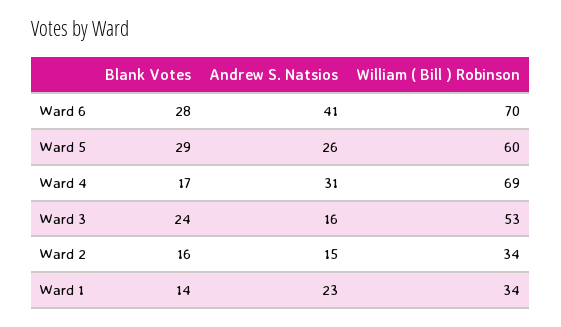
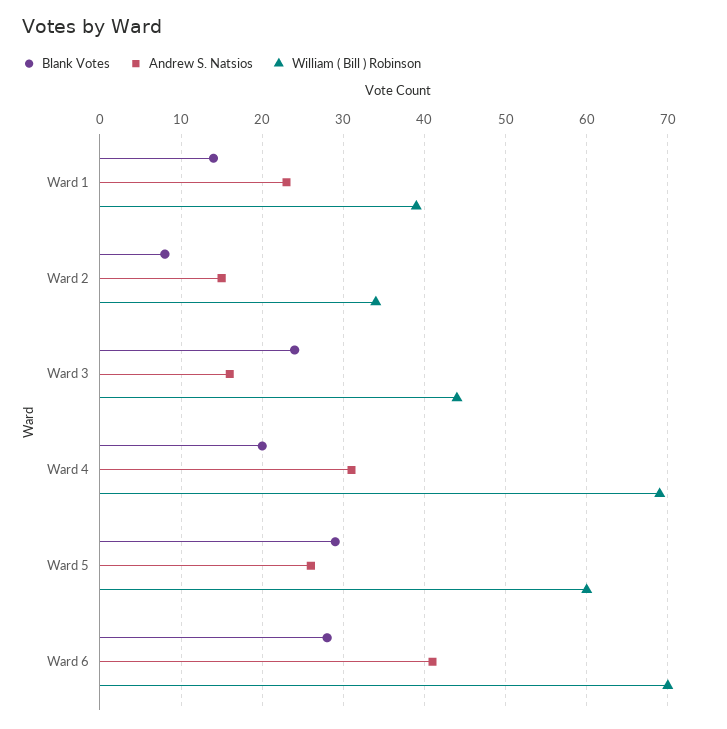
  {
    "Blank Votes": {
      "Ward 6": 28,
      "Ward 5": 29,
-     "Ward 4": 17,
+     "Ward 4": 20,
      "Ward 3": 24,
-     "Ward 2": 16,
+     "Ward 2": 8,
      "Ward 1": 14
    },
    "Andrew S. Natsios": {
      "Ward 6": 41,
      "Ward 5": 26,
      "Ward 4": 31,
      "Ward 3": 16,
      "Ward 2": 15,
      "Ward 1": 23
    },
    "William ( Bill ) Robinson": {
      "Ward 6": 70,
      "Ward 5": 60,
      "Ward 4": 69,
-     "Ward 3": 53,
+     "Ward 3": 44,
      "Ward 2": 34,
-     "Ward 1": 34
+     "Ward 1": 39
    }
  }

